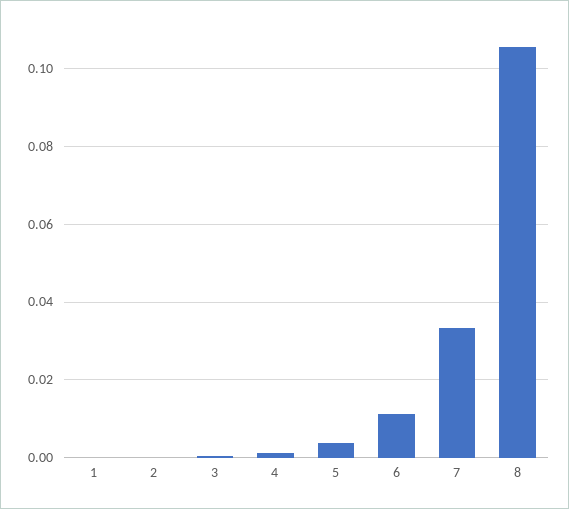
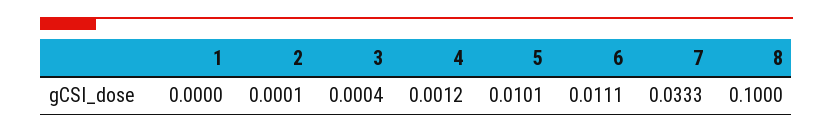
  {
    "1": 0,
    "2": 0.0001,
    "3": 0.0004,
    "4": 0.0012,
-   "5": 0.004,
+   "5": 0.0101,
    "6": 0.0111,
    "7": 0.0333,
-   "8": 0.106
+   "8": 0.1
  }

